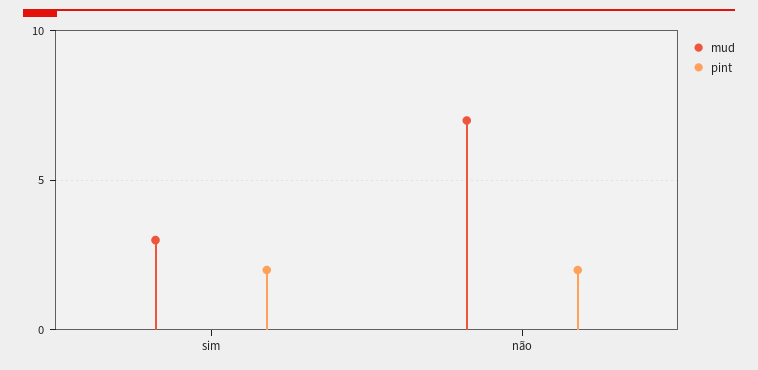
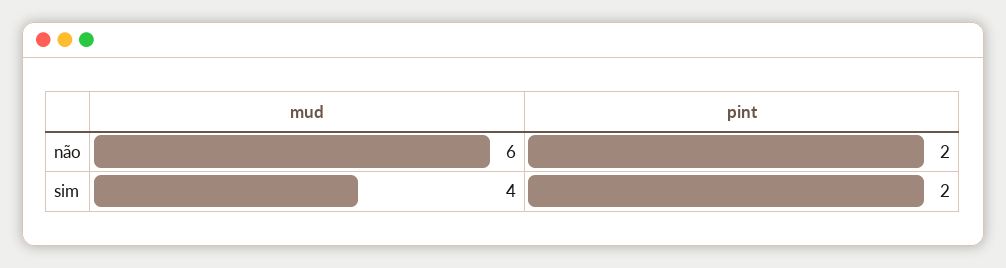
  {
    "mud": {
-     "sim": 3,
+     "sim": 4,
-     "não": 7
+     "não": 6
    },
    "pint": {
      "sim": 2,
      "não": 2
    }
  }

